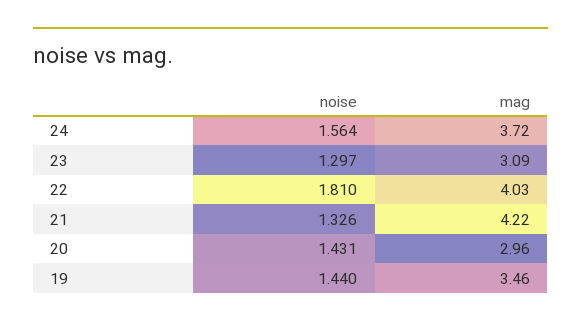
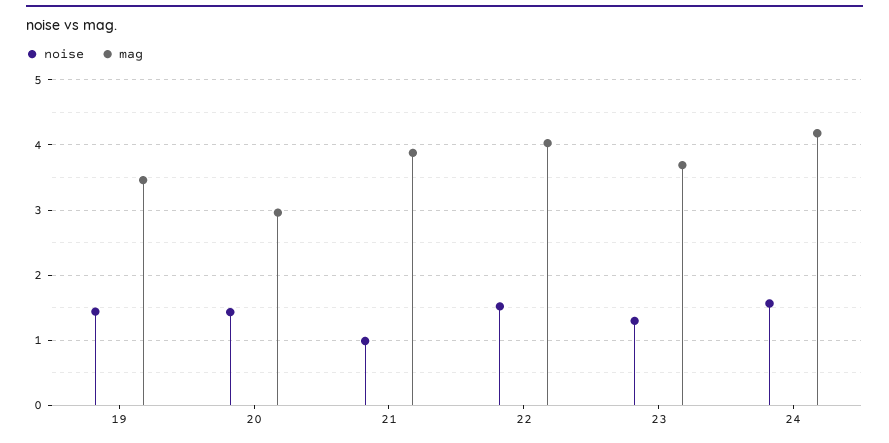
  {
    "noise": {
      "24": 1.564,
      "23": 1.297,
-     "22": 1.81,
+     "22": 1.5,
-     "21": 1.326,
+     "21": 1,
      "20": 1.431,
      "19": 1.44
    },
    "mag": {
-     "24": 3.72,
+     "24": 4.2,
-     "23": 3.09,
+     "23": 3.7,
      "22": 4.03,
-     "21": 4.22,
+     "21": 3.9,
      "20": 2.96,
      "19": 3.46
    }
  }

